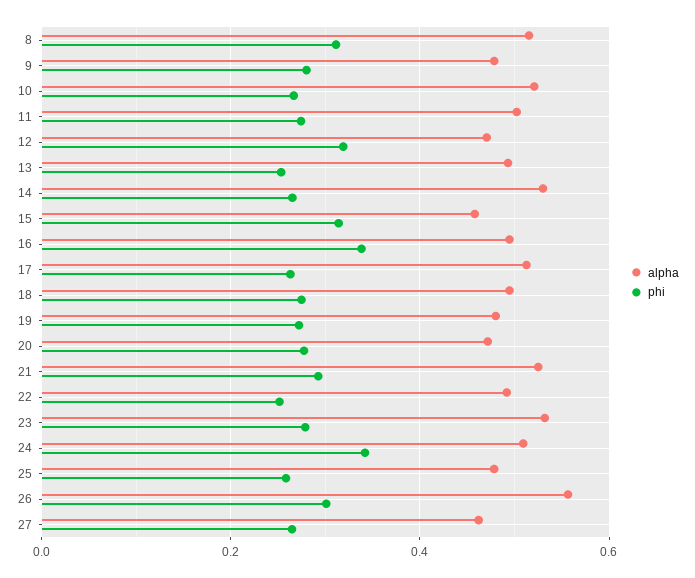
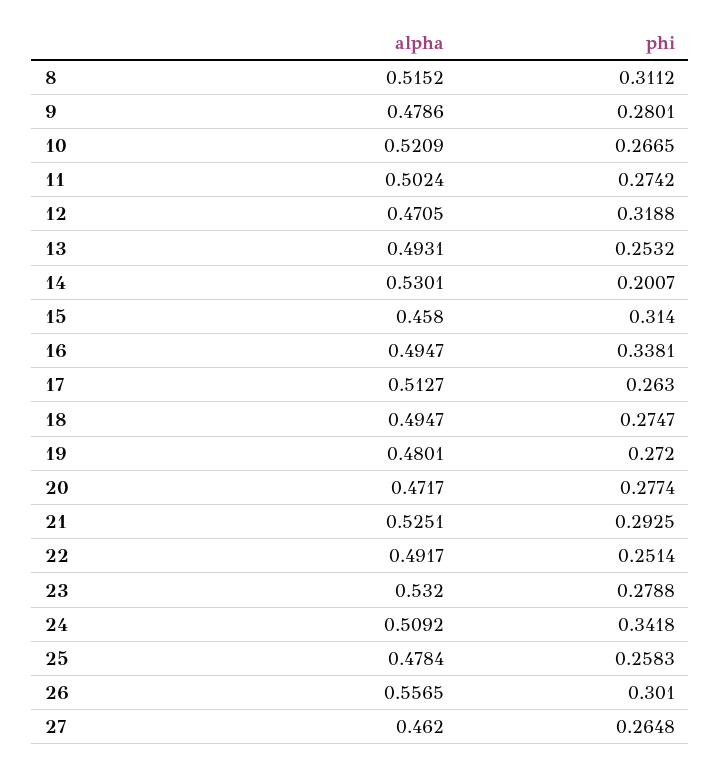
  {
    "alpha": {
      "8": 0.5152,
      "9": 0.4786,
      "10": 0.5209,
      "11": 0.5024,
      "12": 0.4705,
      "13": 0.4931,
      "14": 0.5301,
      "15": 0.458,
      "16": 0.4947,
      "17": 0.5127,
      "18": 0.4947,
      "19": 0.4801,
      "20": 0.4717,
      "21": 0.5251,
      "22": 0.4917,
      "23": 0.532,
      "24": 0.5092,
      "25": 0.4784,
      "26": 0.5565,
      "27": 0.462
    },
    "phi": {
      "8": 0.3112,
      "9": 0.2801,
      "10": 0.2665,
      "11": 0.2742,
      "12": 0.3188,
      "13": 0.2532,
-     "14": 0.26,
+     "14": 0.2007,
      "15": 0.314,
      "16": 0.3381,
      "17": 0.263,
      "18": 0.2747,
      "19": 0.272,
      "20": 0.2774,
      "21": 0.2925,
      "22": 0.2514,
      "23": 0.2788,
      "24": 0.3418,
      "25": 0.2583,
      "26": 0.301,
      "27": 0.2648
    }
  }

